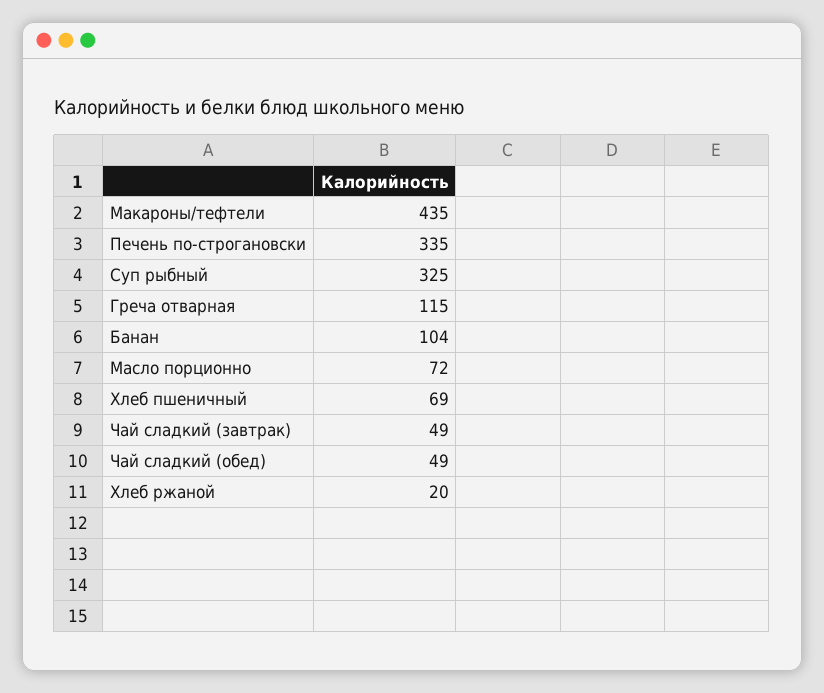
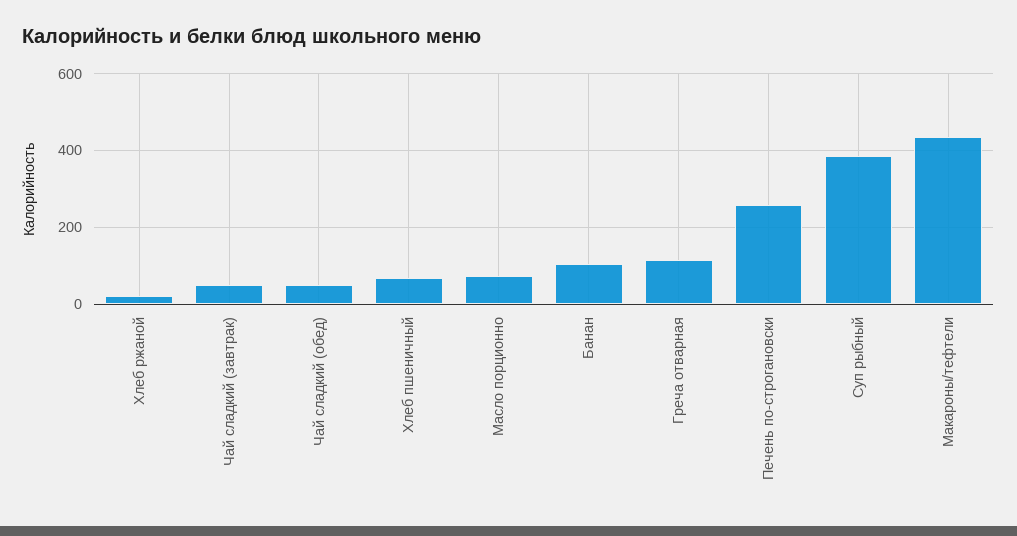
  {
    "Макароны/тефтели": 435,
-   "Печень по-строгановски": 335,
+   "Печень по-строгановски": 260,
-   "Суп рыбный": 325,
+   "Суп рыбный": 380,
    "Греча отварная": 115,
    "Банан": 104,
    "Масло порционно": 72,
    "Хлеб пшеничный": 69,
    "Чай сладкий (завтрак)": 49,
    "Чай сладкий (обед)": 49,
    "Хлеб ржаной": 20
  }

